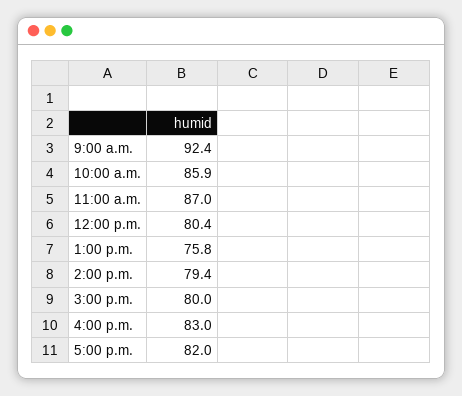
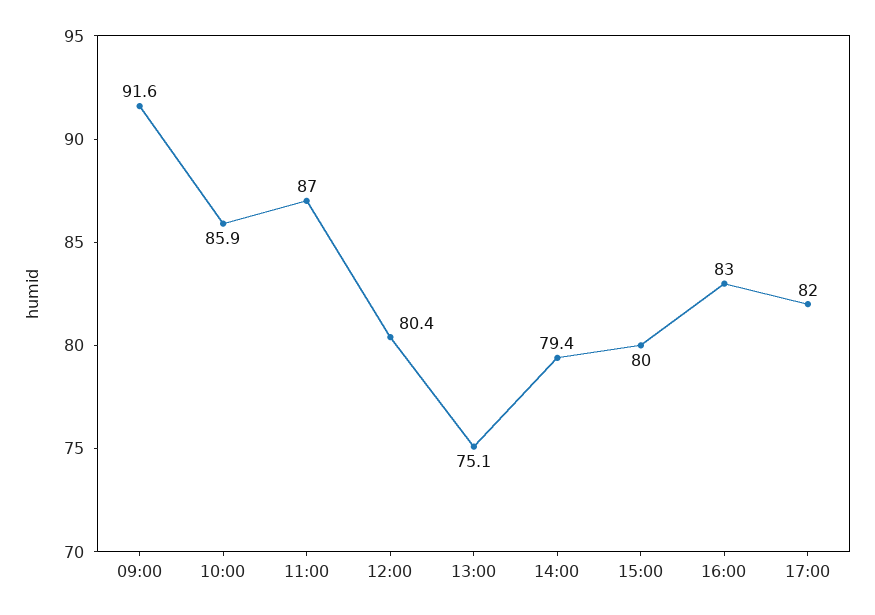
  {
-   "9:00 a.m.": 92.4,
+   "9:00 a.m.": 91.6,
    "10:00 a.m.": 85.9,
    "11:00 a.m.": 87,
    "12:00 p.m.": 80.4,
-   "1:00 p.m.": 75.8,
+   "1:00 p.m.": 75.1,
    "2:00 p.m.": 79.4,
    "3:00 p.m.": 80,
    "4:00 p.m.": 83,
    "5:00 p.m.": 82
  }

